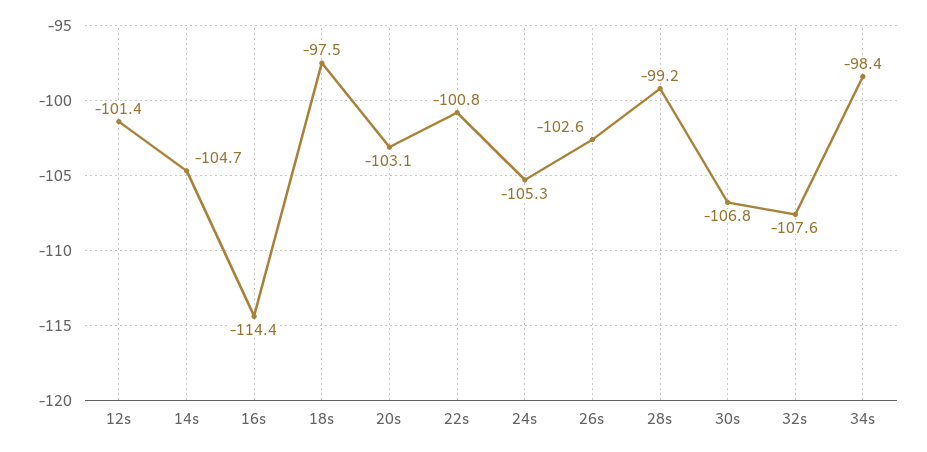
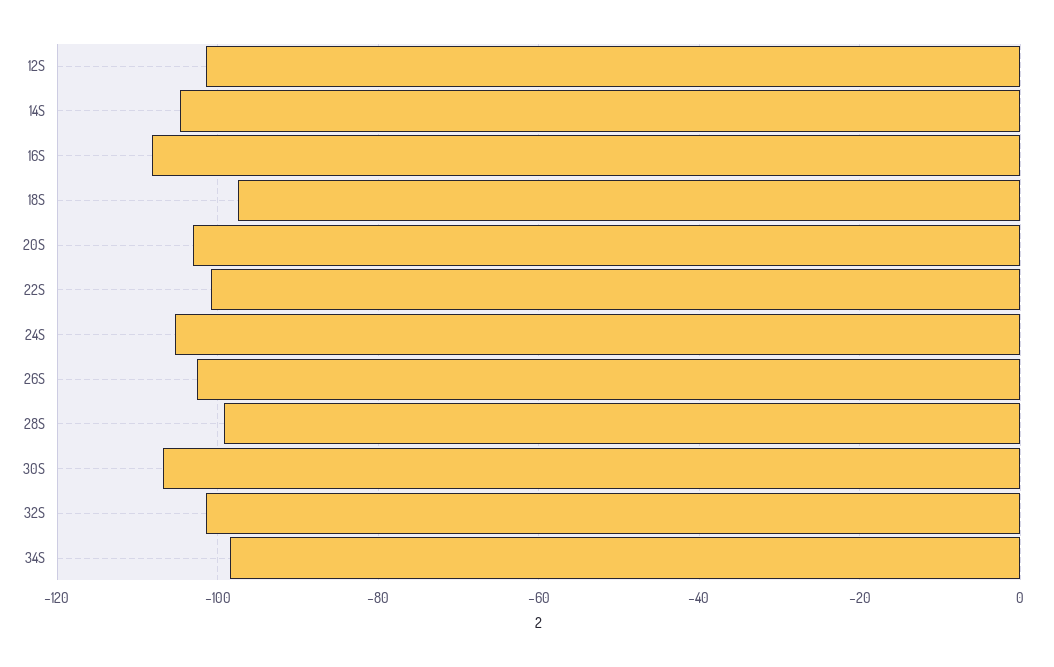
  {
    "12s": -101.4,
    "14s": -104.7,
-   "16s": -114.4,
+   "16s": -108,
    "18s": -97.5,
    "20s": -103.1,
    "22s": -100.8,
    "24s": -105.3,
    "26s": -102.6,
    "28s": -99.2,
    "30s": -106.8,
-   "32s": -107.6,
+   "32s": -102,
    "34s": -98.4
  }

